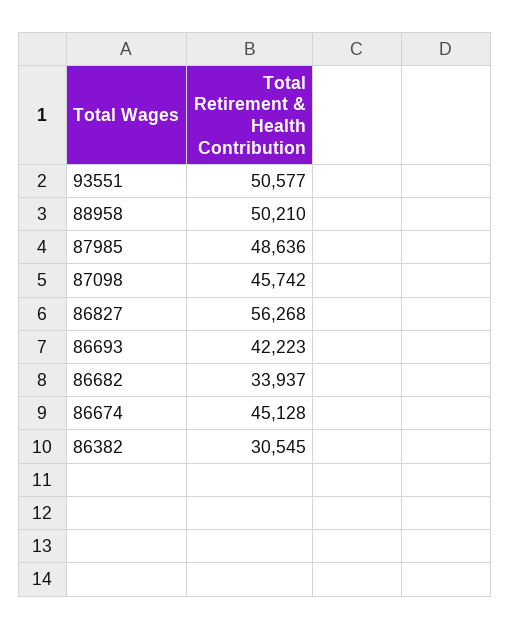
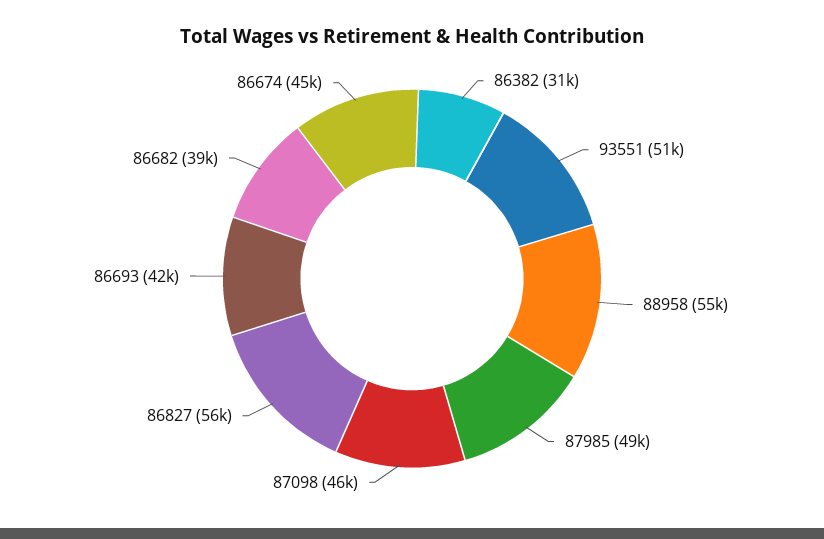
  {
    "93551": 50577,
-   "88958": 50210,
+   "88958": 55000,
    "87985": 48636,
    "87098": 45742,
    "86827": 56268,
    "86693": 42223,
-   "86682": 33937,
+   "86682": 39000,
    "86674": 45128,
    "86382": 30545
  }

